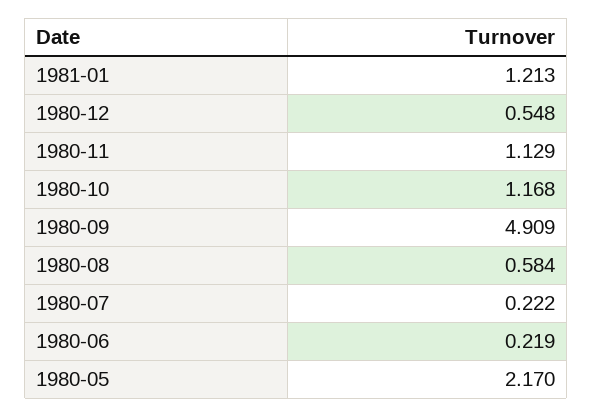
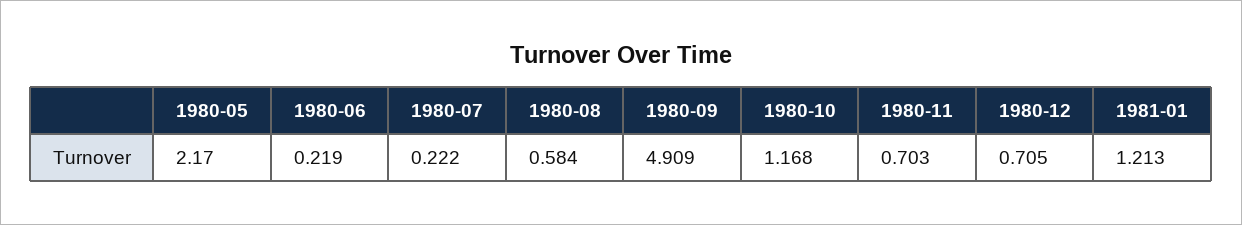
  {
    "1981-01": 1.213,
-   "1980-12": 0.548,
+   "1980-12": 0.705,
-   "1980-11": 1.129,
+   "1980-11": 0.703,
    "1980-10": 1.168,
    "1980-09": 4.909,
    "1980-08": 0.584,
    "1980-07": 0.222,
    "1980-06": 0.219,
    "1980-05": 2.17
  }

